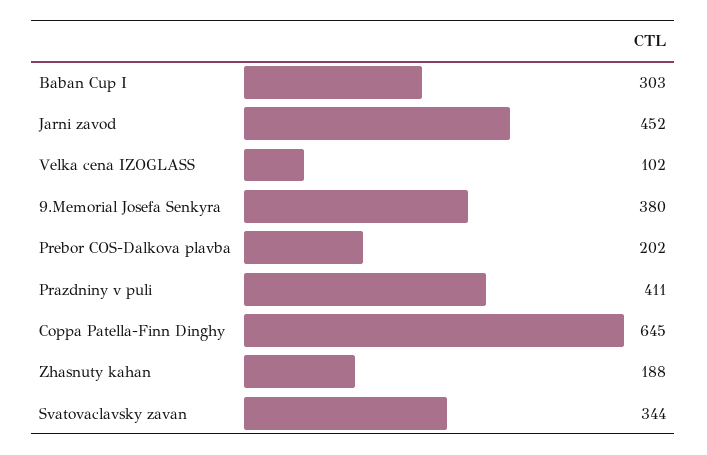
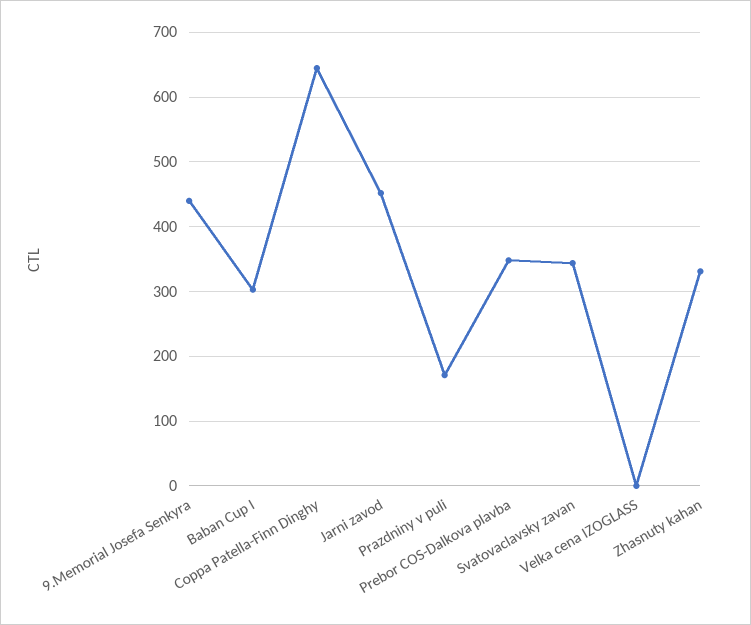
  {
    "Baban Cup I": 303,
    "Jarni zavod": 452,
-   "Velka cena IZOGLASS": 102,
+   "Velka cena IZOGLASS": 0,
-   "9.Memorial Josefa Senkyra": 380,
+   "9.Memorial Josefa Senkyra": 440,
-   "Prebor COS-Dalkova plavba": 202,
+   "Prebor COS-Dalkova plavba": 350,
-   "Prazdniny v puli": 411,
+   "Prazdniny v puli": 170,
    "Coppa Patella-Finn Dinghy": 645,
-   "Zhasnuty kahan": 188,
+   "Zhasnuty kahan": 330,
    "Svatovaclavsky zavan": 344
  }

